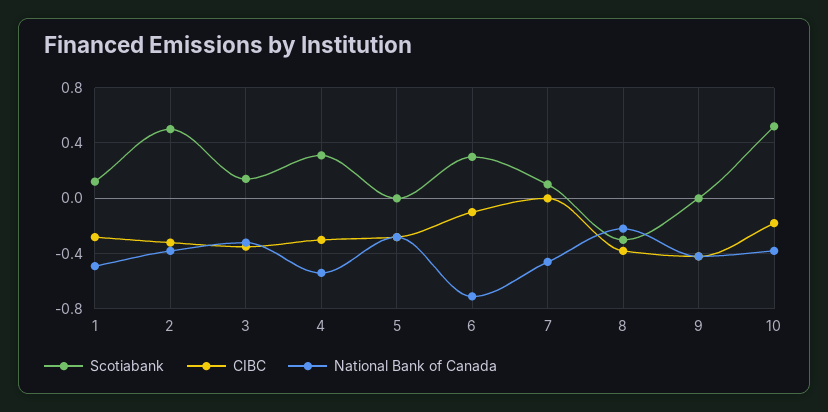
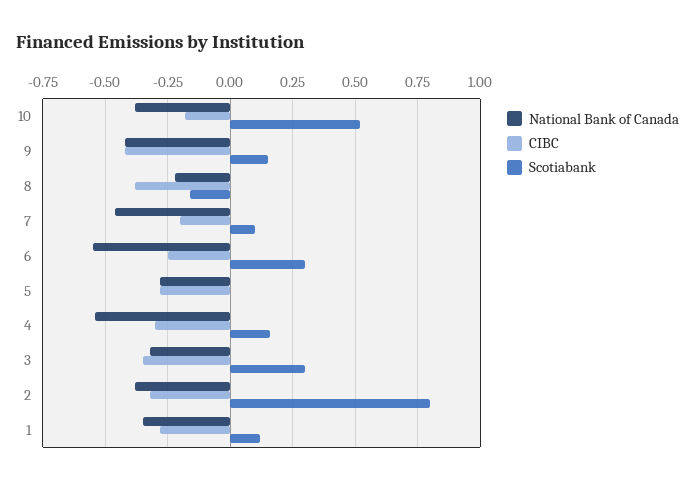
  {
    "Scotiabank": {
      "1": 0.1,
-     "2": 0.5,
+     "2": 0.8,
-     "3": 0.15,
+     "3": 0.3,
-     "4": 0.3,
+     "4": 0.15,
      "5": 0,
      "6": 0.3,
      "7": 0.1,
-     "8": -0.3,
+     "8": -0.15,
-     "9": 0,
+     "9": 0.15,
      "10": 0.5
    },
    "CIBC": {
      "1": -0.3,
      "2": -0.3,
      "3": -0.35,
      "4": -0.3,
      "5": -0.3,
-     "6": -0.1,
+     "6": -0.25,
-     "7": 0,
+     "7": -0.2,
      "8": -0.4,
      "9": -0.4,
      "10": -0.2
    },
    "National Bank of Canada": {
-     "1": -0.5,
+     "1": -0.35,
      "2": -0.4,
      "3": -0.3,
      "4": -0.55,
      "5": -0.3,
-     "6": -0.7,
+     "6": -0.55,
      "7": -0.45,
      "8": -0.2,
      "9": -0.4,
      "10": -0.4
    }
  }

